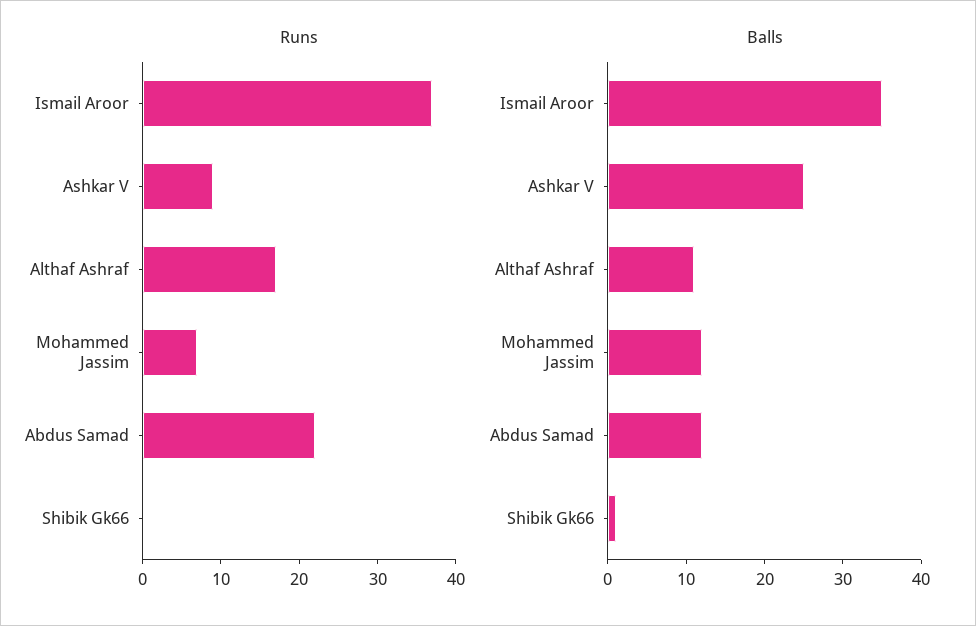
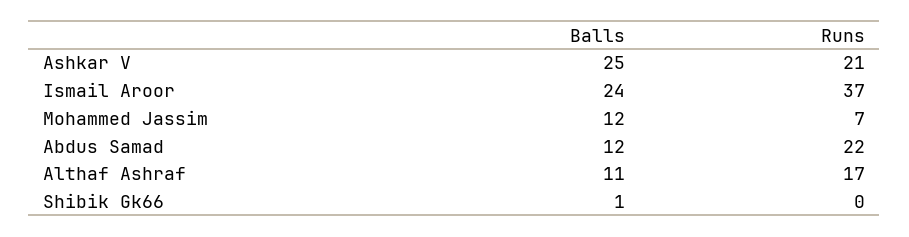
  {
    "Runs": {
      "Ismail Aroor": 37,
-     "Ashkar V": 10,
+     "Ashkar V": 21,
      "Althaf Ashraf": 17,
      "Mohammed Jassim": 7,
      "Abdus Samad": 22,
      "Shibik Gk66": 0
    },
    "Balls": {
-     "Ismail Aroor": 35,
+     "Ismail Aroor": 24,
      "Ashkar V": 25,
      "Althaf Ashraf": 11,
      "Mohammed Jassim": 12,
      "Abdus Samad": 12,
      "Shibik Gk66": 1
    }
  }

